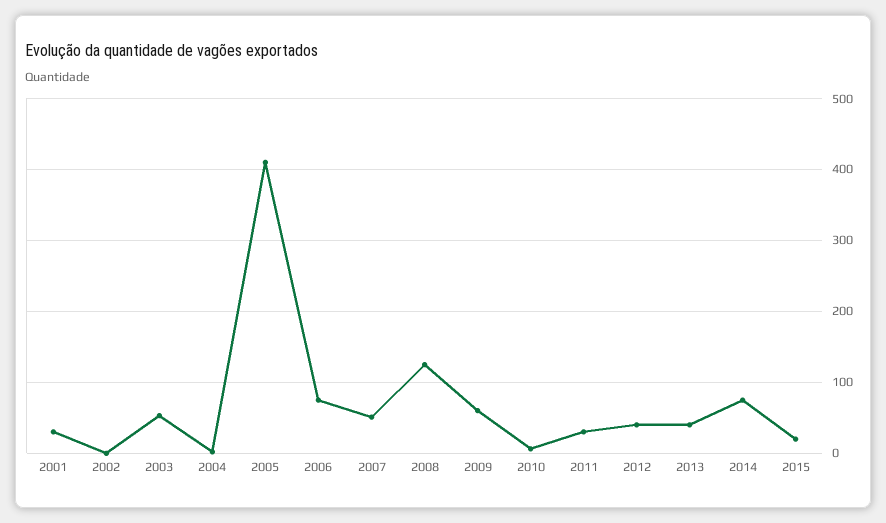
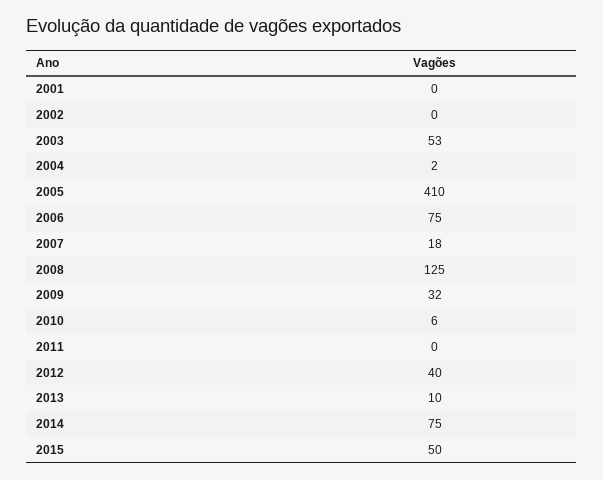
  {
-   "2001": 30,
+   "2001": 0,
    "2002": 0,
    "2003": 53,
    "2004": 2,
    "2005": 410,
    "2006": 75,
-   "2007": 50,
+   "2007": 18,
    "2008": 125,
-   "2009": 60,
+   "2009": 32,
    "2010": 6,
-   "2011": 30,
+   "2011": 0,
    "2012": 40,
-   "2013": 40,
+   "2013": 10,
    "2014": 75,
-   "2015": 20
+   "2015": 50
  }

